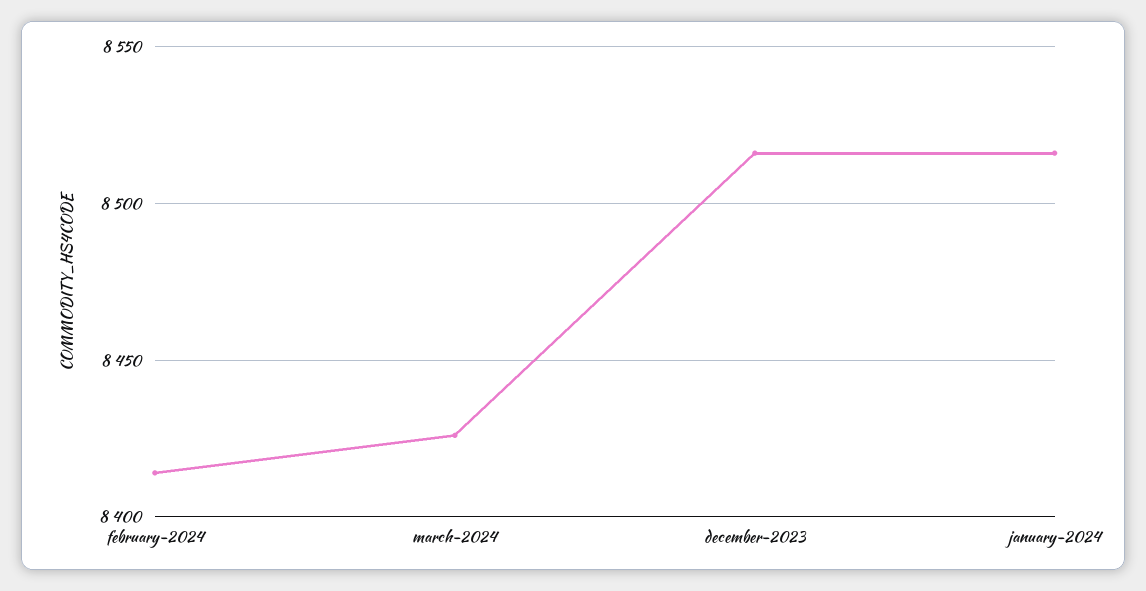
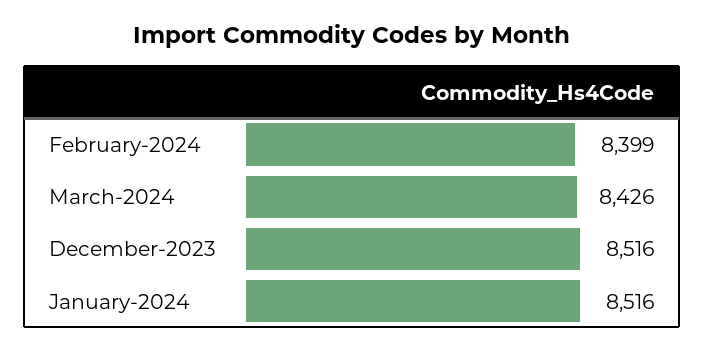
  {
-   "february-2024": 8415,
+   "february-2024": 8399,
    "march-2024": 8426,
    "december-2023": 8516,
    "january-2024": 8516
  }

